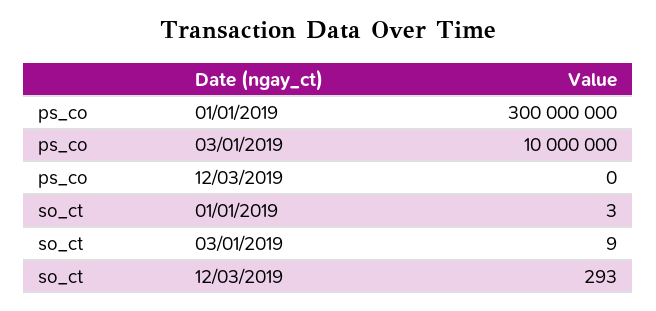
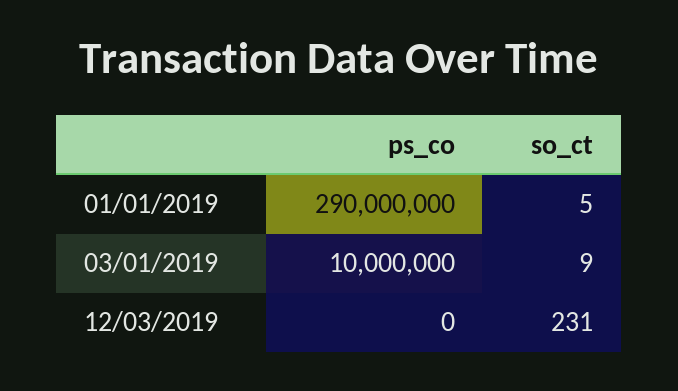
  {
    "ps_co": {
-     "01/01/2019": 300000000,
+     "01/01/2019": 290000000,
      "03/01/2019": 10000000,
      "12/03/2019": 0
    },
    "so_ct": {
-     "01/01/2019": 3,
+     "01/01/2019": 5,
      "03/01/2019": 9,
-     "12/03/2019": 293
+     "12/03/2019": 231
    }
  }

